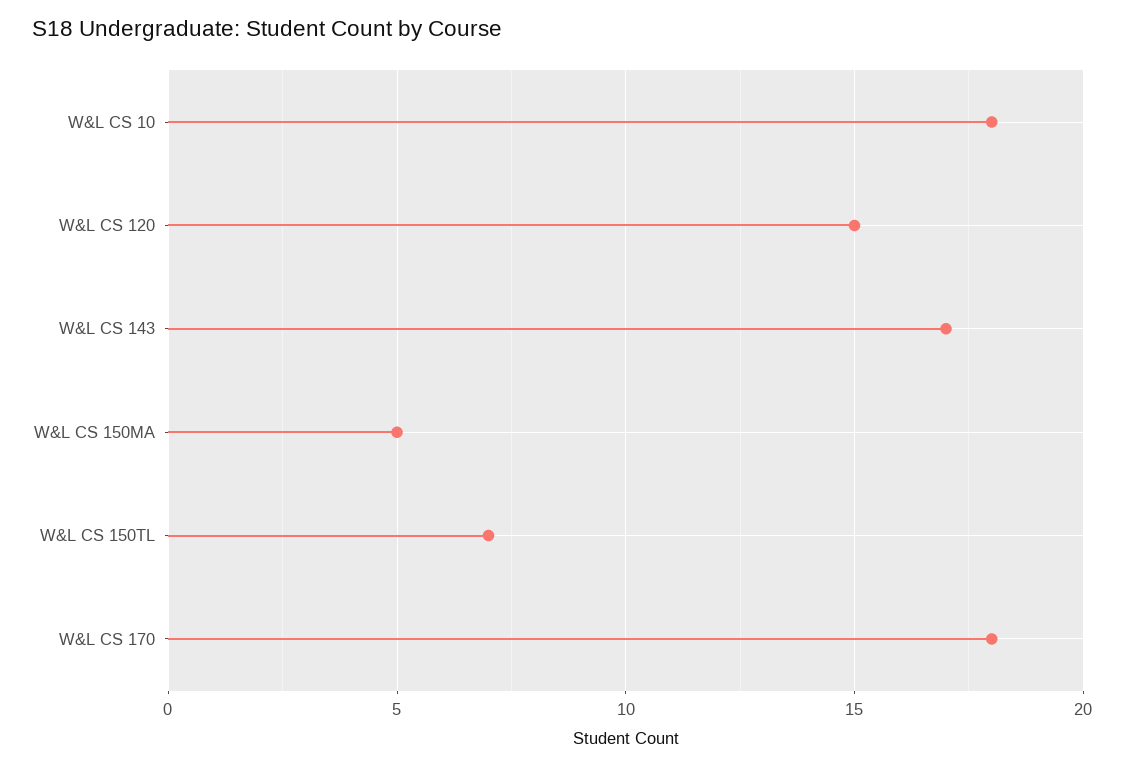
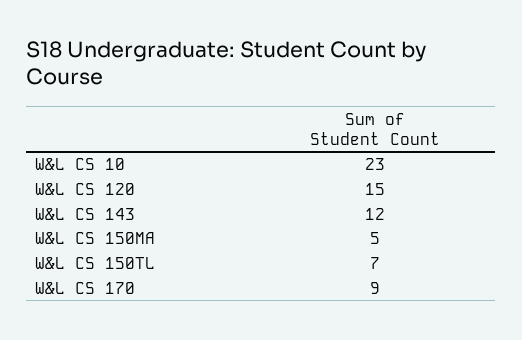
  {
-   "W&L CS 10": 18,
+   "W&L CS 10": 23,
    "W&L CS 120": 15,
-   "W&L CS 143": 17,
+   "W&L CS 143": 12,
    "W&L CS 150MA": 5,
    "W&L CS 150TL": 7,
-   "W&L CS 170": 18
+   "W&L CS 170": 9
  }

